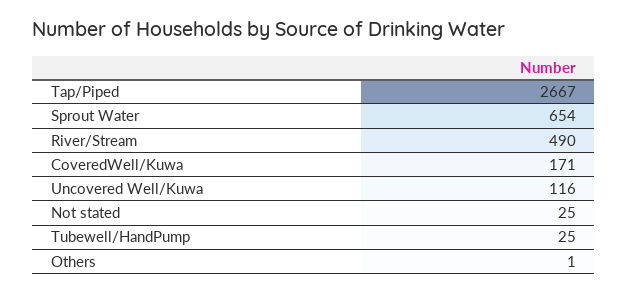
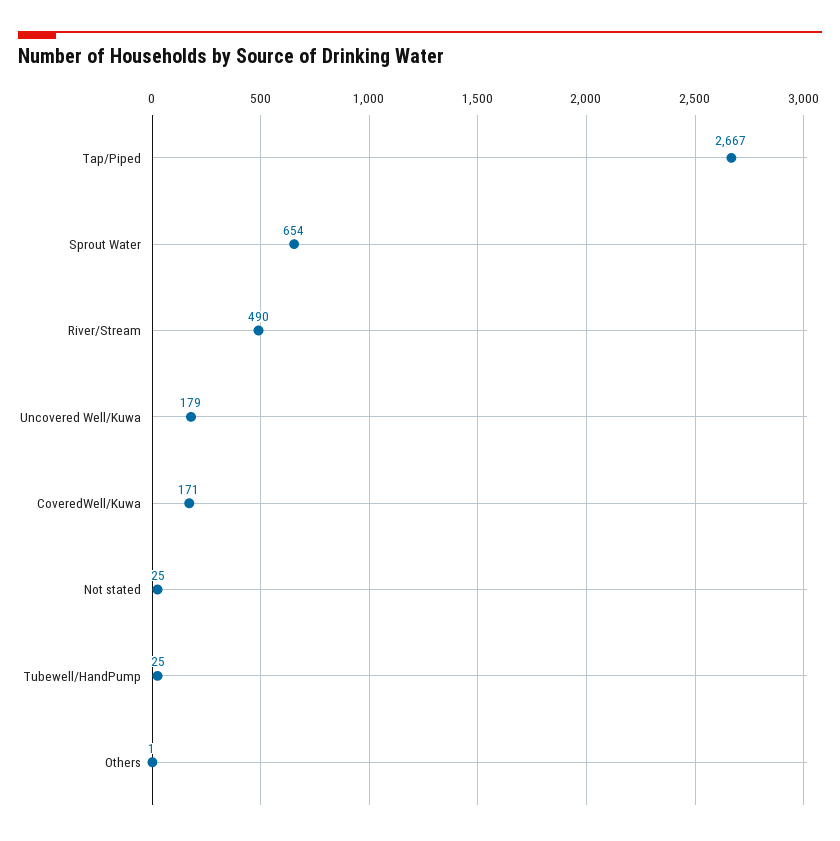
  {
    "Tap/Piped": 2667,
    "Sprout Water": 654,
    "River/Stream": 490,
    "CoveredWell/Kuwa": 171,
-   "Uncovered Well/Kuwa": 116,
+   "Uncovered Well/Kuwa": 179,
    "Not stated": 25,
    "Tubewell/HandPump": 25,
    "Others": 1
  }

